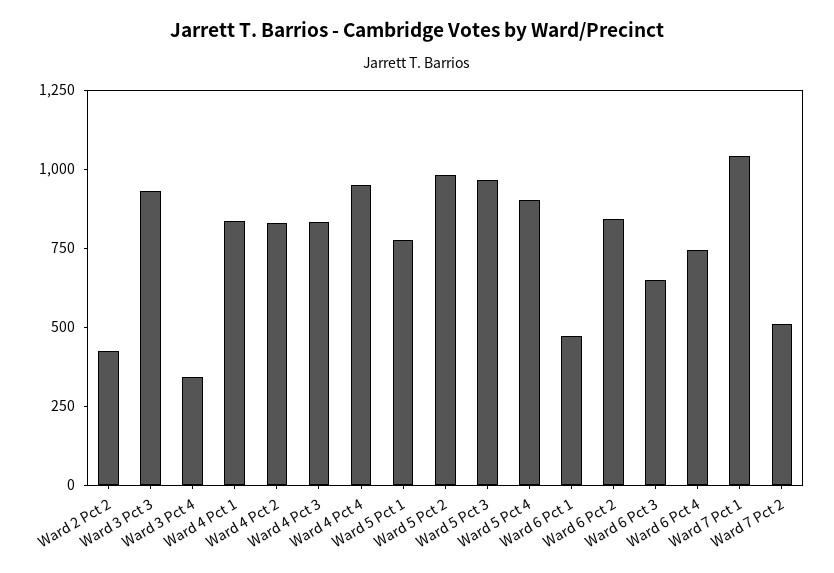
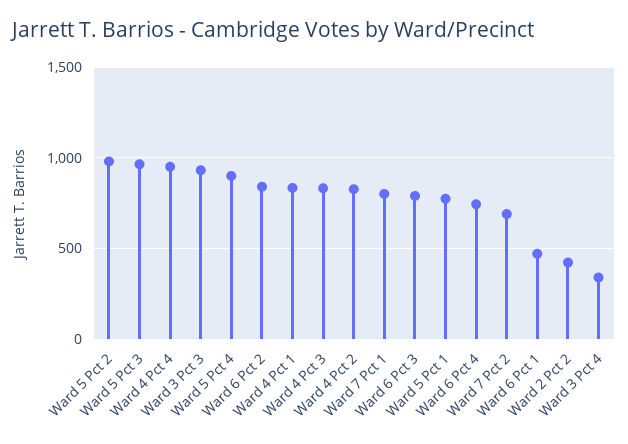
  {
    "Ward 2 Pct 2": 400,
    "Ward 3 Pct 3": 950,
    "Ward 3 Pct 4": 350,
    "Ward 4 Pct 1": 850,
    "Ward 4 Pct 2": 850,
    "Ward 4 Pct 3": 850,
    "Ward 4 Pct 4": 950,
    "Ward 5 Pct 1": 800,
    "Ward 5 Pct 2": 1000,
    "Ward 5 Pct 3": 950,
    "Ward 5 Pct 4": 900,
    "Ward 6 Pct 1": 450,
    "Ward 6 Pct 2": 850,
-   "Ward 6 Pct 3": 650,
+   "Ward 6 Pct 3": 800,
    "Ward 6 Pct 4": 750,
-   "Ward 7 Pct 1": 1050,
+   "Ward 7 Pct 1": 800,
-   "Ward 7 Pct 2": 500
+   "Ward 7 Pct 2": 700
  }

